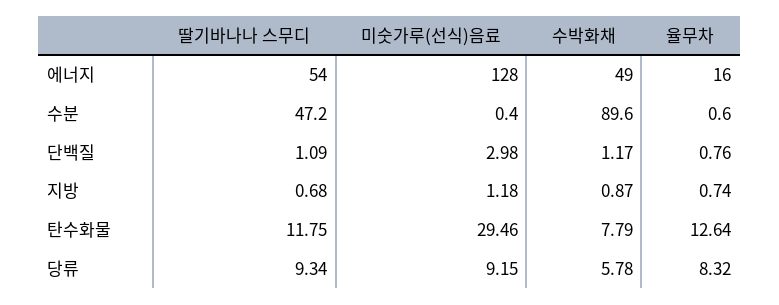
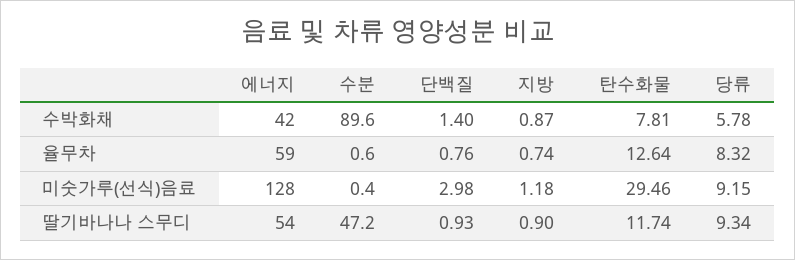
  {
    "딸기바나나 스무디": {
      "에너지": 54,
      "수분": 47.2,
-     "단백질": 1.09,
+     "단백질": 0.93,
-     "지방": 0.68,
+     "지방": 0.9,
-     "탄수화물": 11.75,
+     "탄수화물": 11.74,
      "당류": 9.34
    },
    "미숫가루(선식)음료": {
      "에너지": 128,
      "수분": 0.4,
      "단백질": 2.98,
      "지방": 1.18,
      "탄수화물": 29.46,
      "당류": 9.15
    },
    "수박화채": {
-     "에너지": 49,
+     "에너지": 42,
      "수분": 89.6,
-     "단백질": 1.17,
+     "단백질": 1.4,
      "지방": 0.87,
-     "탄수화물": 7.79,
+     "탄수화물": 7.81,
      "당류": 5.78
    },
    "율무차": {
-     "에너지": 16,
+     "에너지": 59,
      "수분": 0.6,
      "단백질": 0.76,
      "지방": 0.74,
      "탄수화물": 12.64,
      "당류": 8.32
    }
  }

